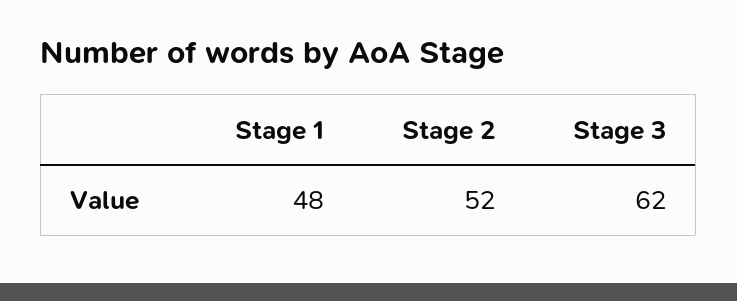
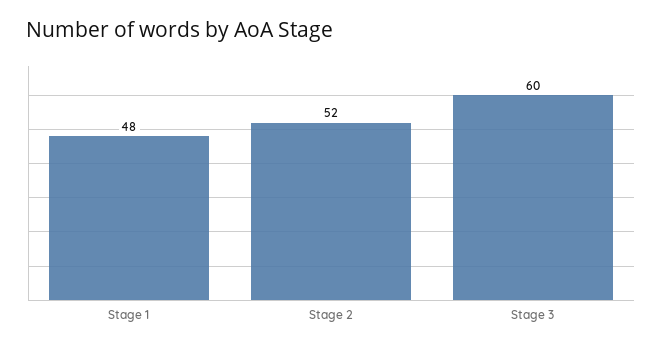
  {
    "Stage 1": 48,
    "Stage 2": 52,
-   "Stage 3": 62
+   "Stage 3": 60
  }

